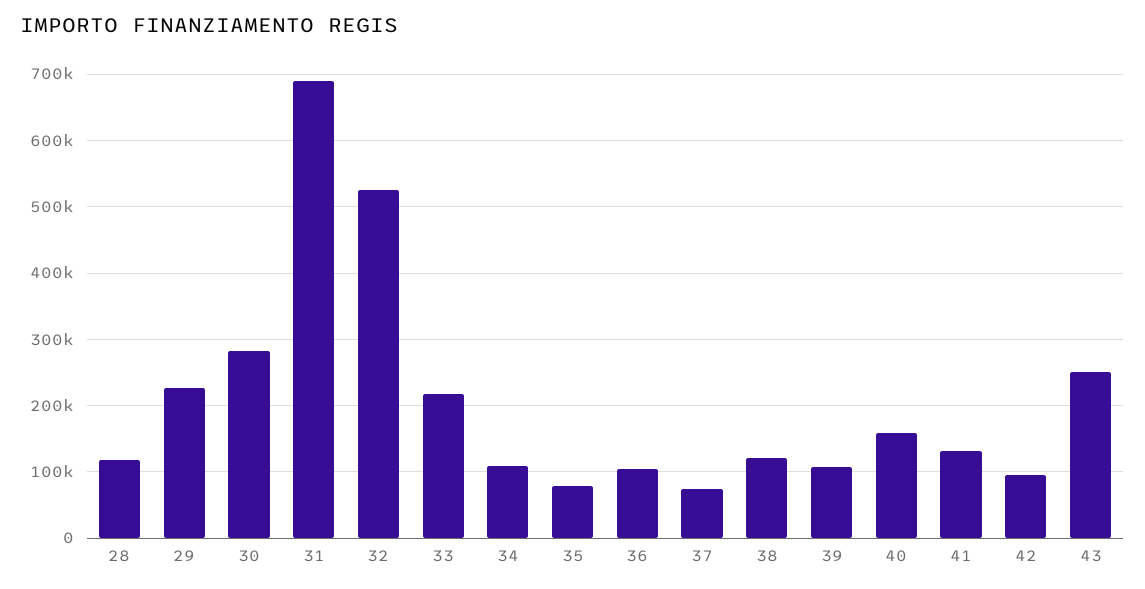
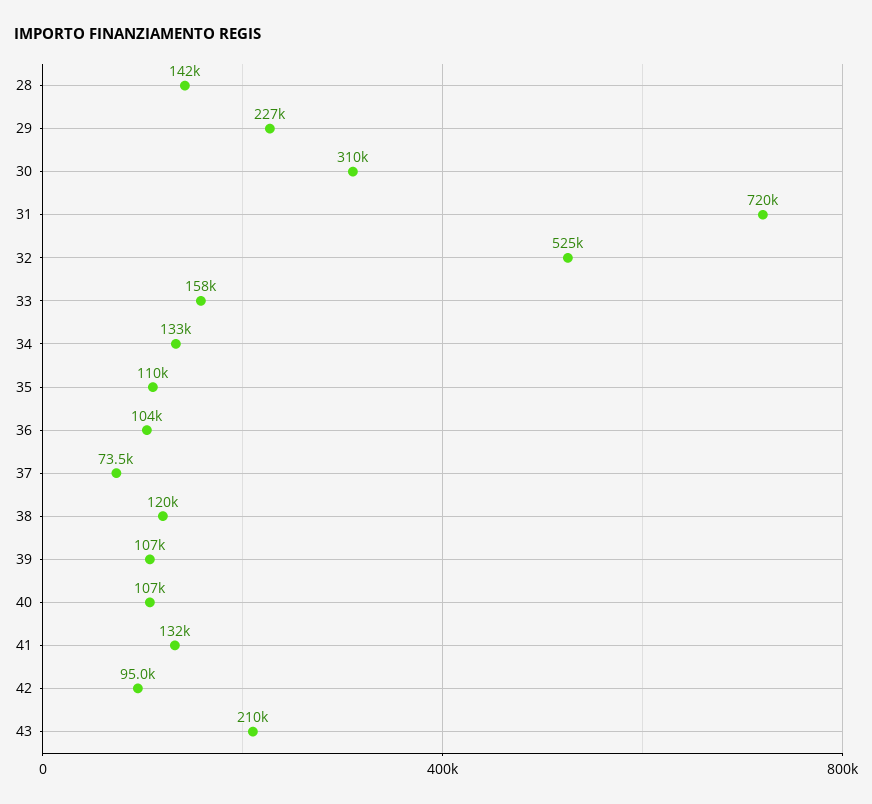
  {
-   "28": 120000,
+   "28": 142000,
    "29": 227000,
-   "30": 280000,
+   "30": 310000,
-   "31": 690000,
+   "31": 720000,
    "32": 525000,
-   "33": 220000,
+   "33": 158000,
-   "34": 110000,
+   "34": 133000,
-   "35": 80000,
+   "35": 110000,
    "36": 104000,
    "37": 73500,
    "38": 120000,
    "39": 107000,
-   "40": 160000,
+   "40": 107000,
    "41": 132000,
    "42": 95000,
-   "43": 250000
+   "43": 210000
  }

